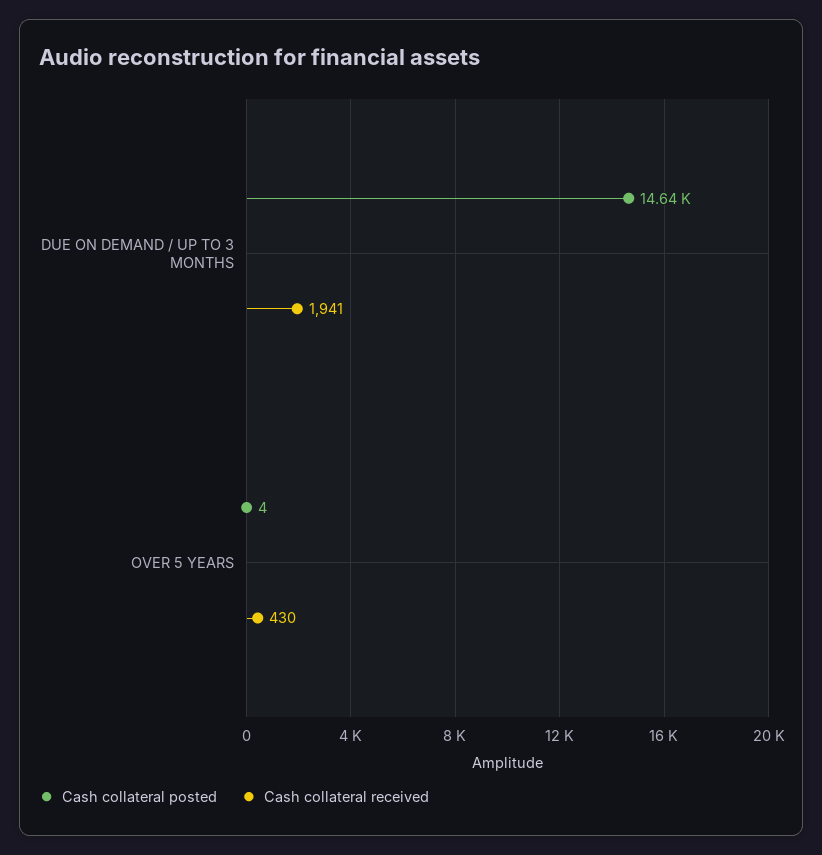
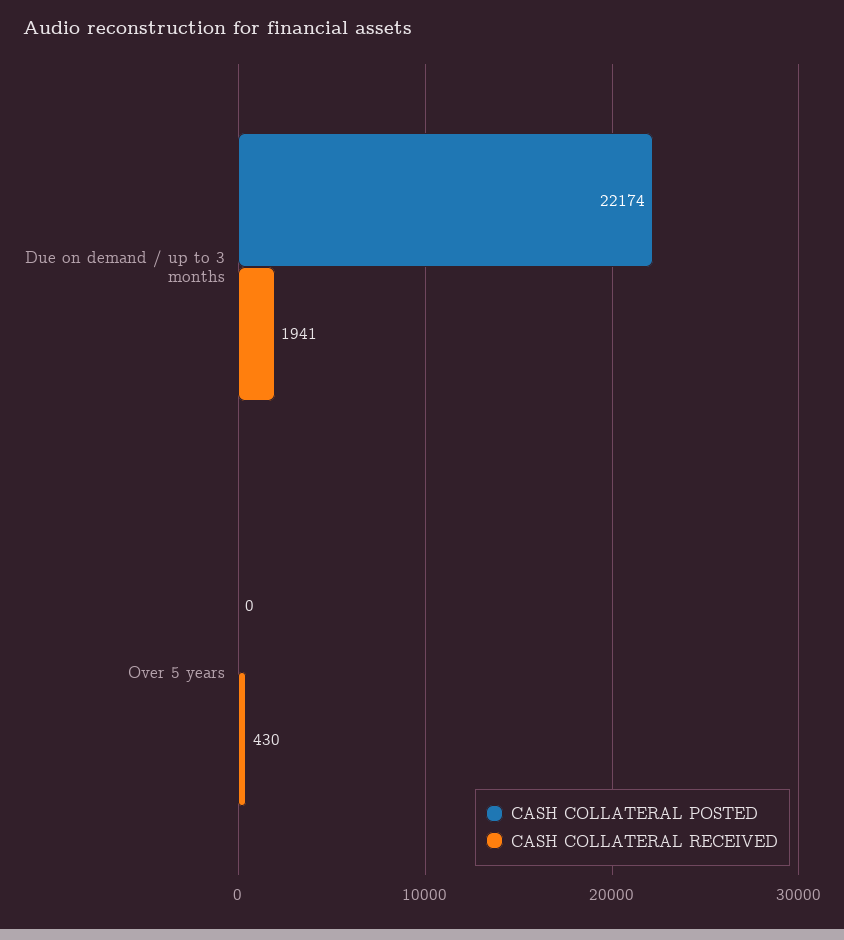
  {
    "Cash collateral posted": {
-     "DUE ON DEMAND / UP TO 3 MONTHS": 14640,
+     "DUE ON DEMAND / UP TO 3 MONTHS": 22174,
-     "OVER 5 YEARS": 4
+     "OVER 5 YEARS": 0
    },
    "Cash collateral received": {
      "DUE ON DEMAND / UP TO 3 MONTHS": 1941,
      "OVER 5 YEARS": 430
    }
  }

